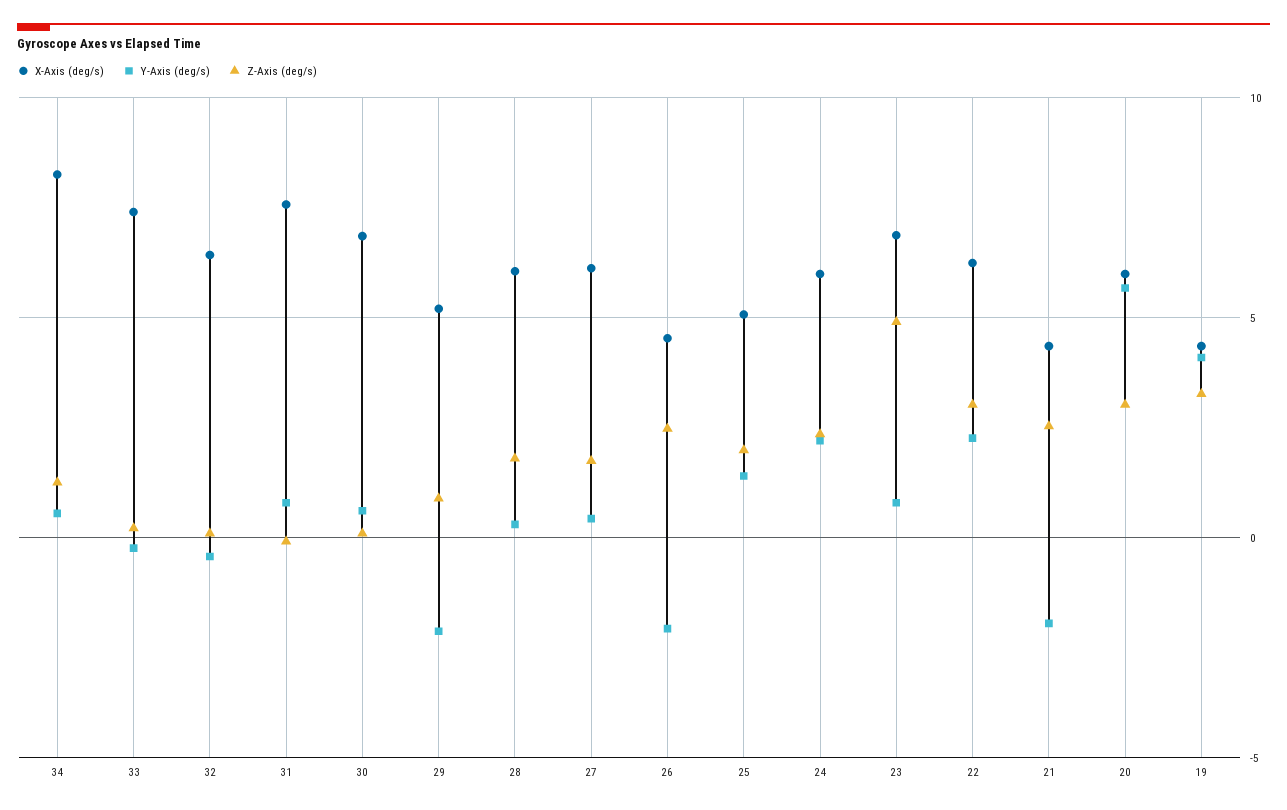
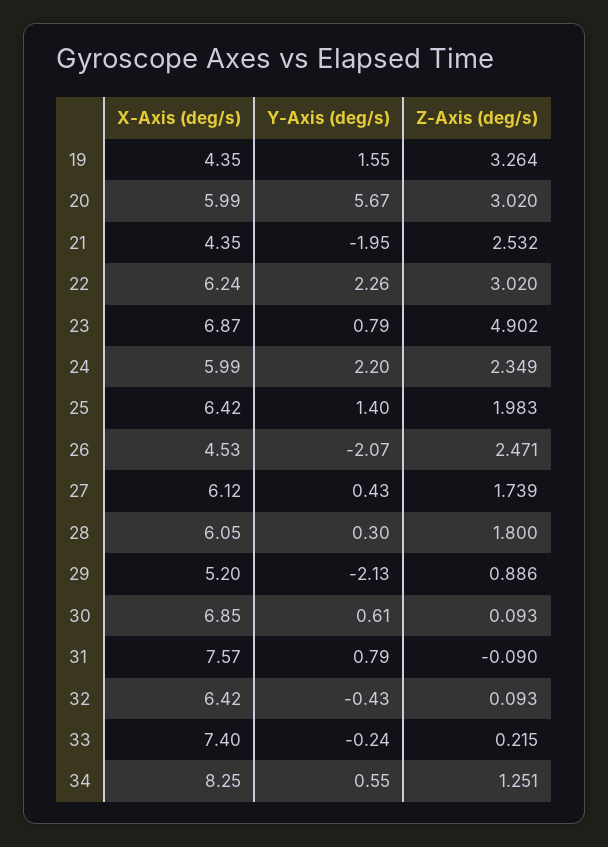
  {
    "X-Axis (deg/s)": {
      "34": 8.25,
      "33": 7.4,
      "32": 6.42,
      "31": 7.57,
      "30": 6.85,
      "29": 5.2,
      "28": 6.05,
      "27": 6.12,
      "26": 4.53,
-     "25": 5,
+     "25": 6.42,
      "24": 5.99,
      "23": 6.87,
      "22": 6.24,
      "21": 4.35,
      "20": 5.99,
      "19": 4.35
    },
    "Y-Axis (deg/s)": {
      "34": 0.55,
      "33": -0.24,
      "32": -0.43,
      "31": 0.79,
      "30": 0.61,
      "29": -2.13,
      "28": 0.3,
      "27": 0.43,
      "26": -2.07,
      "25": 1.4,
      "24": 2.2,
      "23": 0.79,
      "22": 2.26,
      "21": -1.95,
      "20": 5.67,
-     "19": 4
+     "19": 1.55
    },
    "Z-Axis (deg/s)": {
      "34": 1.251,
      "33": 0.215,
      "32": 0.093,
      "31": -0.09,
      "30": 0.093,
      "29": 0.886,
      "28": 1.8,
      "27": 1.739,
      "26": 2.471,
      "25": 1.983,
      "24": 2.349,
      "23": 4.902,
      "22": 3.02,
      "21": 2.532,
      "20": 3.02,
      "19": 3.264
    }
  }

